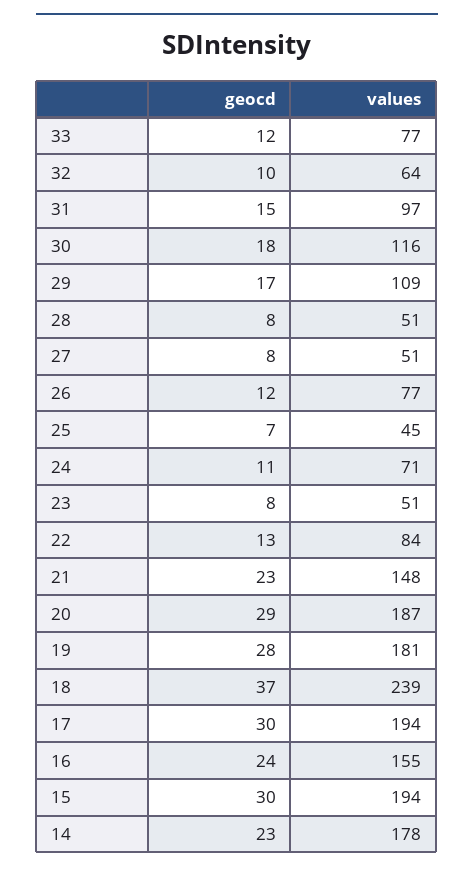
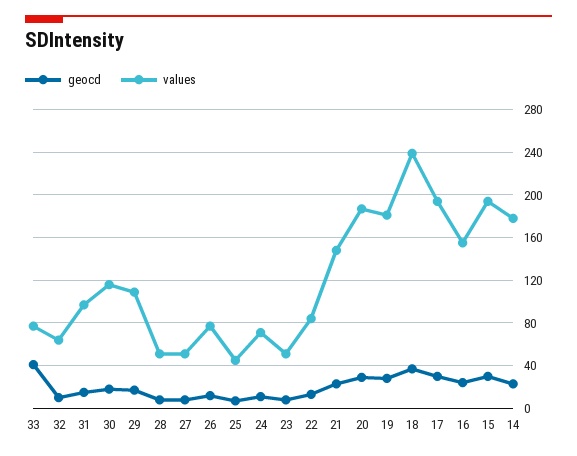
  {
    "geocd": {
-     "33": 12,
+     "33": 40,
      "32": 10,
      "31": 15,
      "30": 18,
      "29": 17,
      "28": 8,
      "27": 8,
      "26": 12,
      "25": 7,
      "24": 11,
      "23": 8,
      "22": 13,
      "21": 23,
      "20": 29,
      "19": 28,
      "18": 37,
      "17": 30,
      "16": 24,
      "15": 30,
      "14": 23
    },
    "values": {
      "33": 77,
      "32": 64,
      "31": 97,
      "30": 116,
      "29": 109,
      "28": 51,
      "27": 51,
      "26": 77,
      "25": 45,
      "24": 71,
      "23": 51,
      "22": 84,
      "21": 148,
      "20": 187,
      "19": 181,
      "18": 239,
      "17": 194,
      "16": 155,
      "15": 194,
      "14": 178
    }
  }

